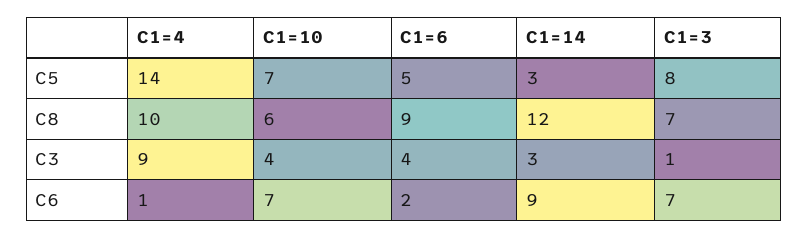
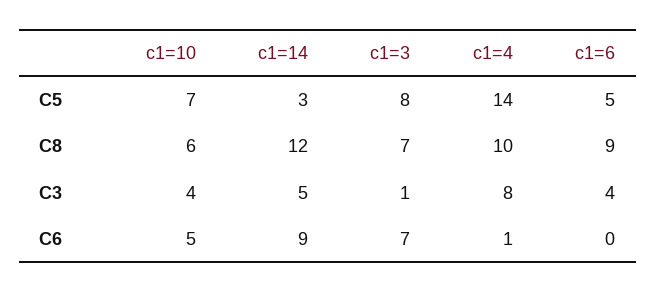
  {
    "C1=4": {
      "C5": 14,
      "C8": 10,
-     "C3": 9,
+     "C3": 8,
      "C6": 1
    },
    "C1=10": {
      "C5": 7,
      "C8": 6,
      "C3": 4,
-     "C6": 7
+     "C6": 5
    },
    "C1=6": {
      "C5": 5,
      "C8": 9,
      "C3": 4,
-     "C6": 2
+     "C6": 0
    },
    "C1=14": {
      "C5": 3,
      "C8": 12,
-     "C3": 3,
+     "C3": 5,
      "C6": 9
    },
    "C1=3": {
      "C5": 8,
      "C8": 7,
      "C3": 1,
      "C6": 7
    }
  }

